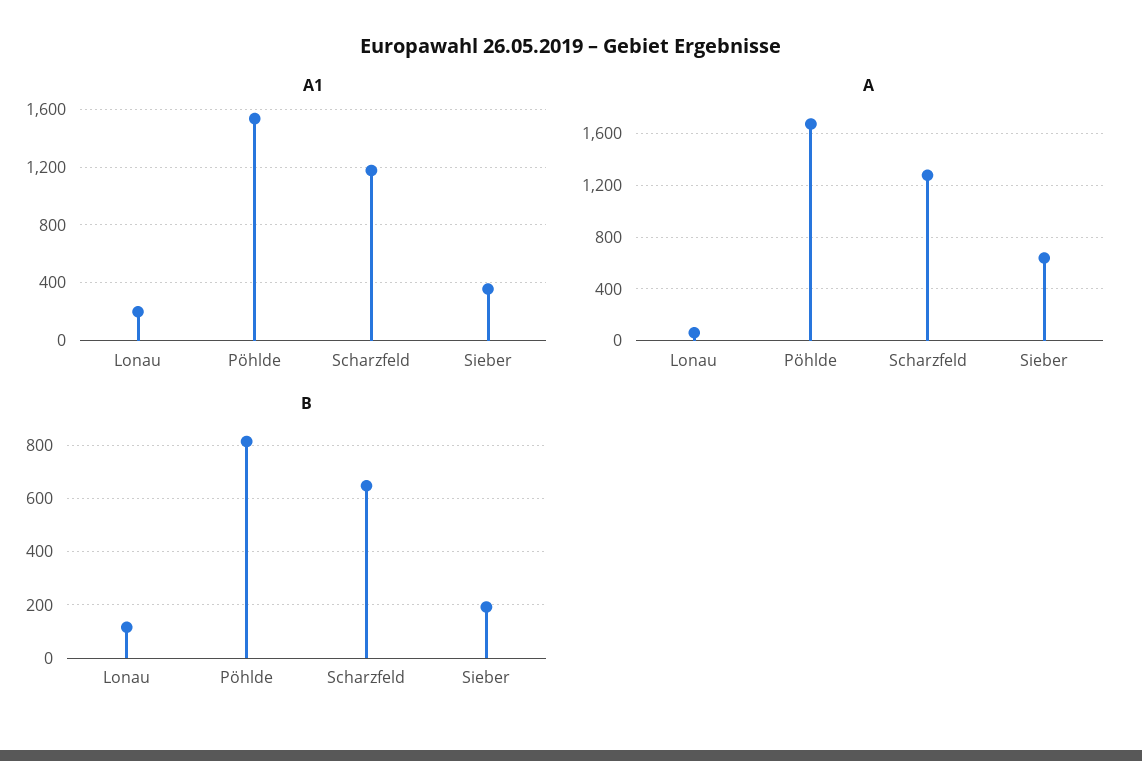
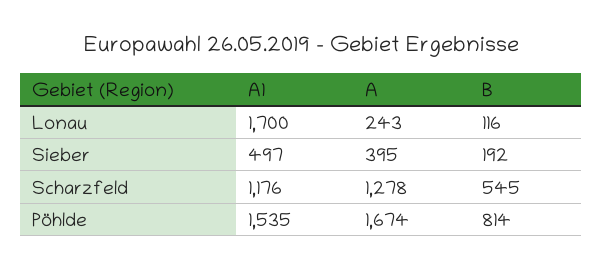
  {
    "A1": {
-     "Lonau": 200,
+     "Lonau": 1700,
      "Pöhlde": 1535,
      "Scharzfeld": 1176,
-     "Sieber": 350
+     "Sieber": 497
    },
    "A": {
-     "Lonau": 50,
+     "Lonau": 243,
      "Pöhlde": 1674,
      "Scharzfeld": 1278,
-     "Sieber": 650
+     "Sieber": 395
    },
    "B": {
      "Lonau": 116,
      "Pöhlde": 814,
-     "Scharzfeld": 650,
+     "Scharzfeld": 545,
      "Sieber": 192
    }
  }

